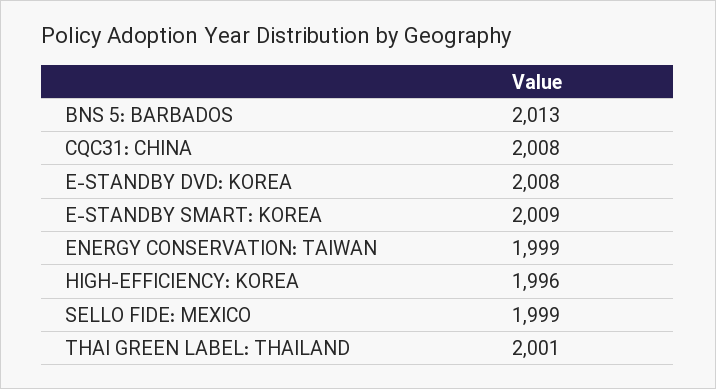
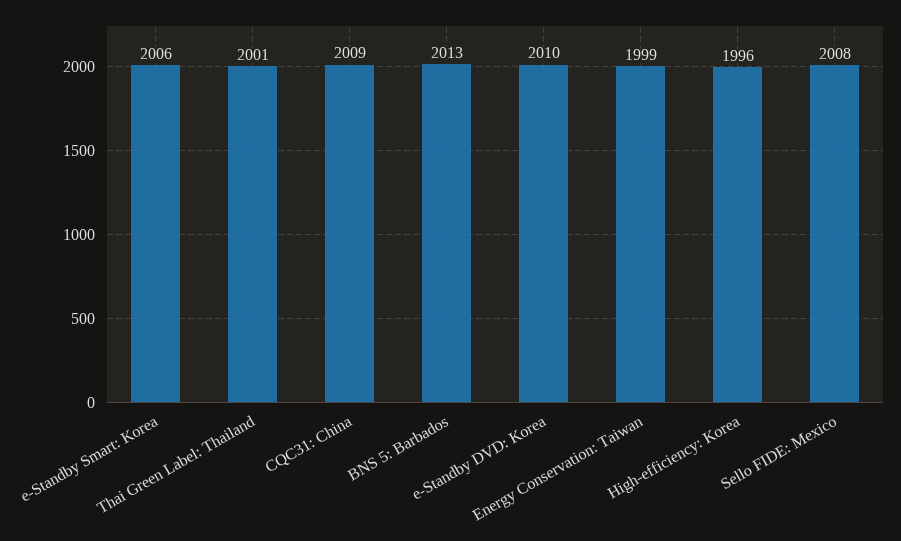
  {
    "BNS 5: BARBADOS": 2013,
-   "CQC31: CHINA": 2008,
+   "CQC31: CHINA": 2009,
-   "E-STANDBY DVD: KOREA": 2008,
+   "E-STANDBY DVD: KOREA": 2010,
-   "E-STANDBY SMART: KOREA": 2009,
+   "E-STANDBY SMART: KOREA": 2006,
    "ENERGY CONSERVATION: TAIWAN": 1999,
    "HIGH-EFFICIENCY: KOREA": 1996,
-   "SELLO FIDE: MEXICO": 1999,
+   "SELLO FIDE: MEXICO": 2008,
    "THAI GREEN LABEL: THAILAND": 2001
  }

